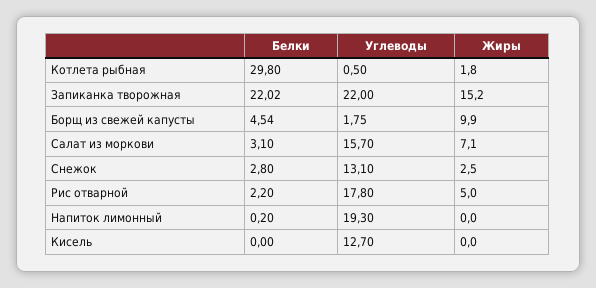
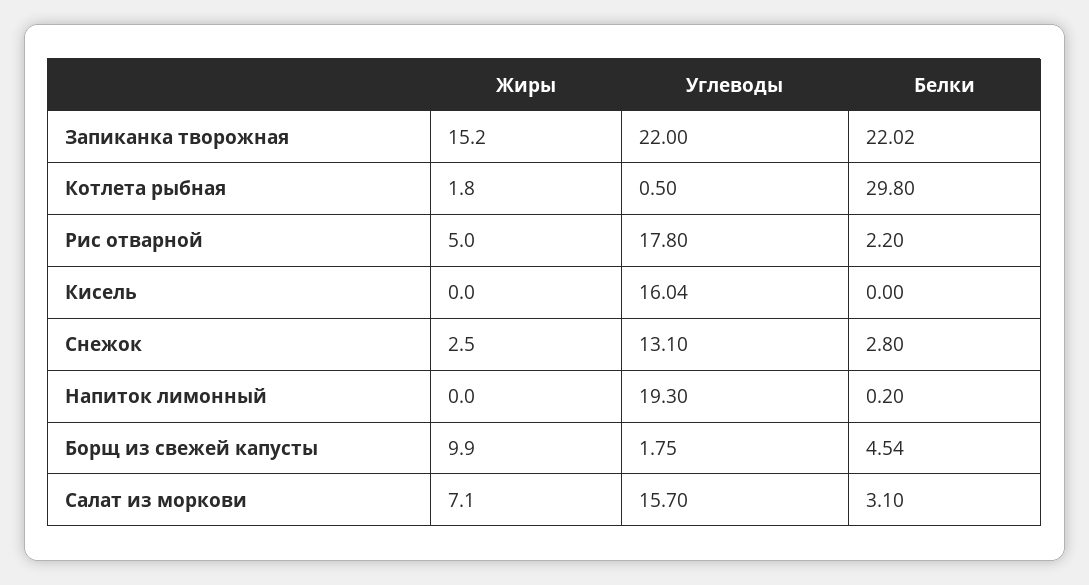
  {
    "Белки": {
      "Котлета рыбная": 29.8,
      "Запиканка творожная": 22.02,
      "Борщ из свежей капусты": 4.54,
      "Салат из моркови": 3.1,
      "Снежок": 2.8,
      "Рис отварной": 2.2,
      "Напиток лимонный": 0.2,
      "Кисель": 0
    },
    "Углеводы": {
      "Котлета рыбная": 0.5,
      "Запиканка творожная": 22,
      "Борщ из свежей капусты": 1.75,
      "Салат из моркови": 15.7,
      "Снежок": 13.1,
      "Рис отварной": 17.8,
      "Напиток лимонный": 19.3,
-     "Кисель": 12.7
+     "Кисель": 16.04
    },
    "Жиры": {
      "Котлета рыбная": 1.8,
      "Запиканка творожная": 15.2,
      "Борщ из свежей капусты": 9.9,
      "Салат из моркови": 7.1,
      "Снежок": 2.5,
      "Рис отварной": 5,
      "Напиток лимонный": 0,
      "Кисель": 0
    }
  }

